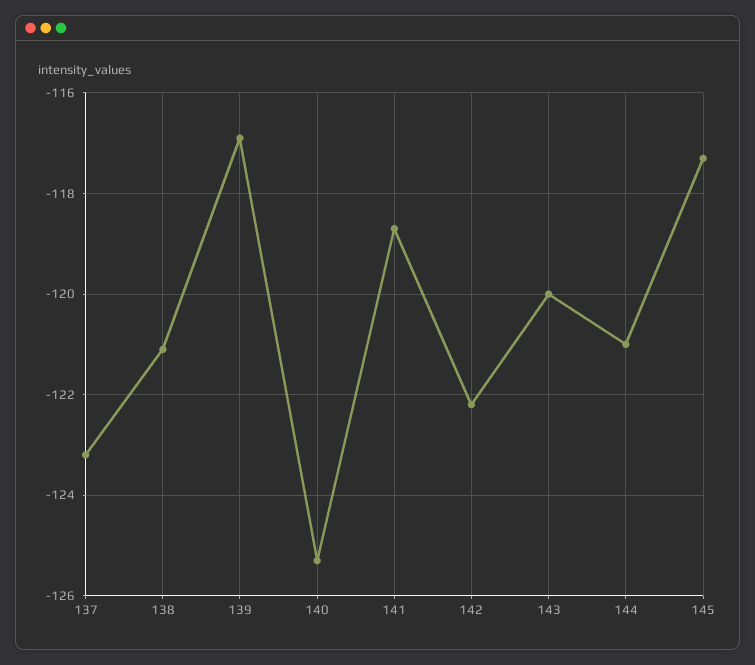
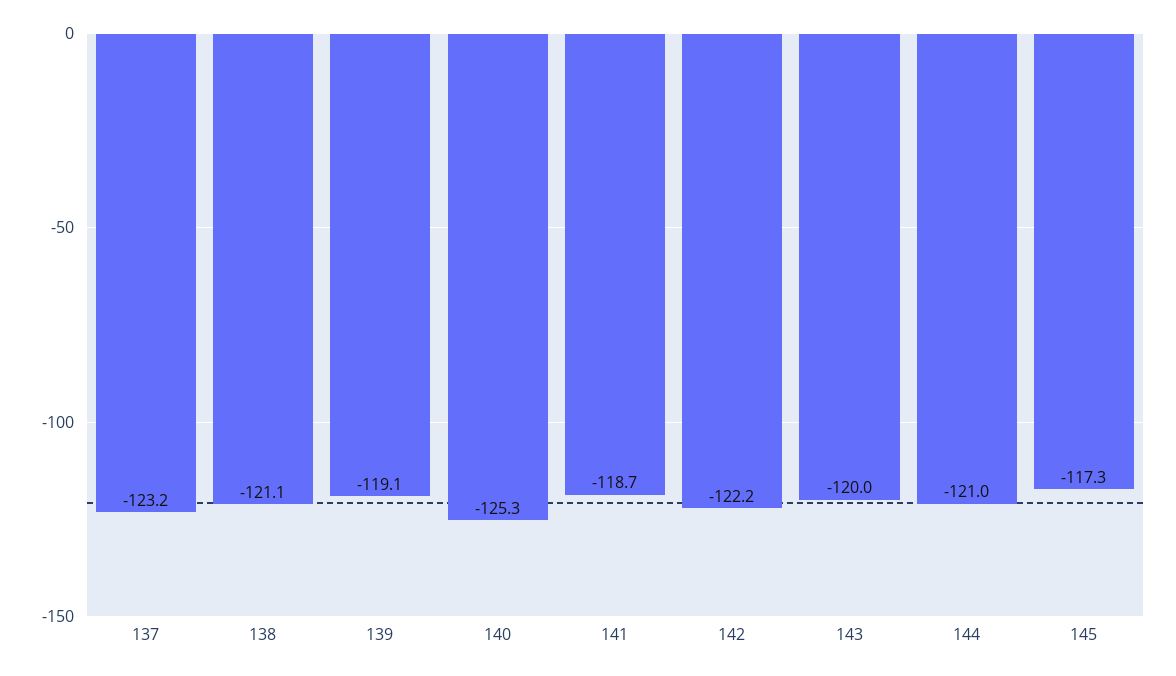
  {
    "137": -123.2,
    "138": -121.1,
-   "139": -117,
+   "139": -119.1,
    "140": -125.3,
    "141": -118.7,
    "142": -122.2,
    "143": -120,
    "144": -121,
    "145": -117.3
  }

